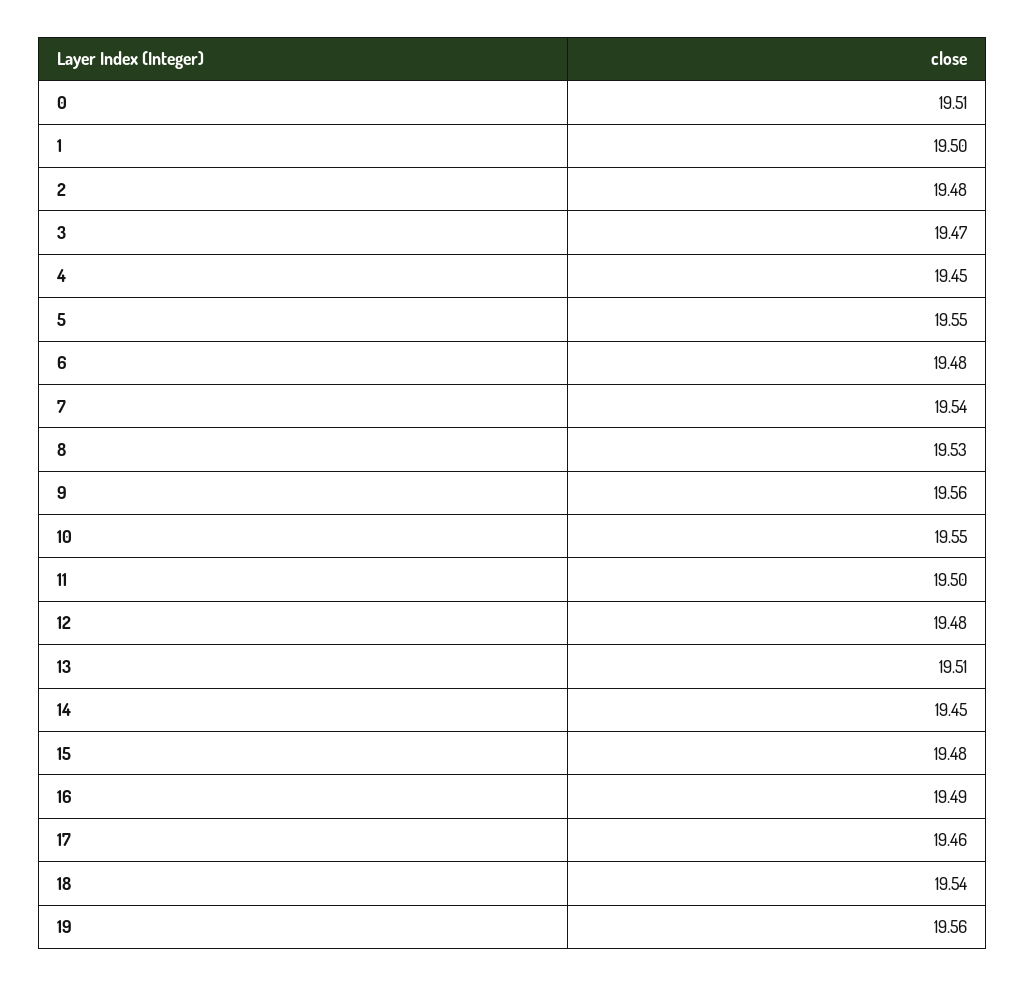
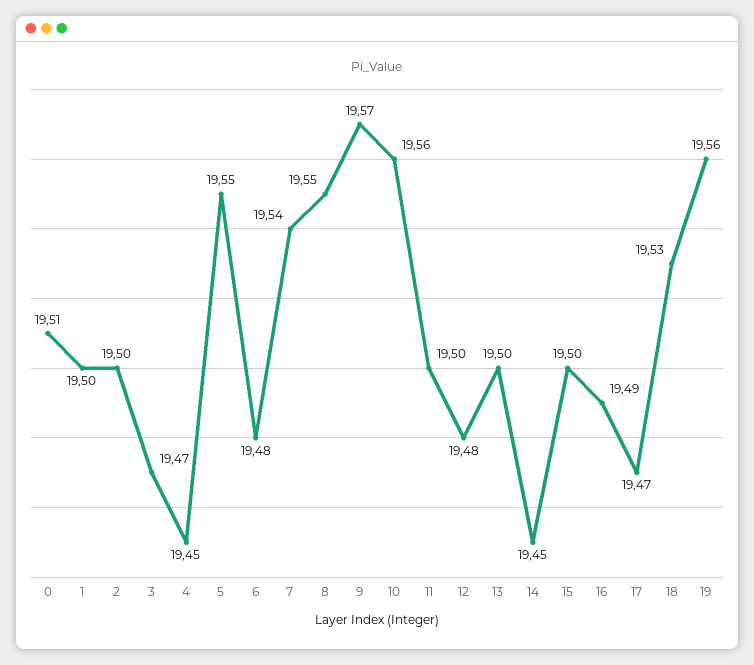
  {
    "0": 19.51,
    "1": 19.5,
-   "2": 19.48,
+   "2": 19.5,
    "3": 19.47,
    "4": 19.45,
    "5": 19.55,
    "6": 19.48,
    "7": 19.54,
-   "8": 19.53,
+   "8": 19.55,
-   "9": 19.56,
+   "9": 19.57,
-   "10": 19.55,
+   "10": 19.56,
    "11": 19.5,
    "12": 19.48,
-   "13": 19.51,
+   "13": 19.5,
    "14": 19.45,
-   "15": 19.48,
+   "15": 19.5,
    "16": 19.49,
-   "17": 19.46,
+   "17": 19.47,
-   "18": 19.54,
+   "18": 19.53,
    "19": 19.56
  }

